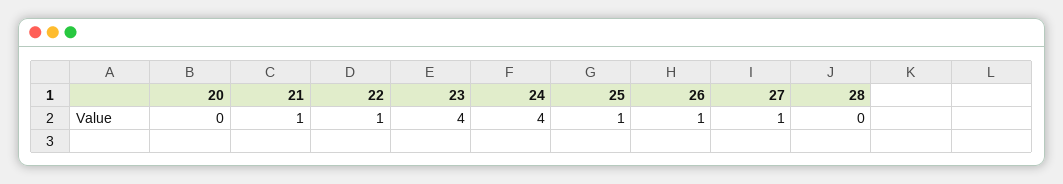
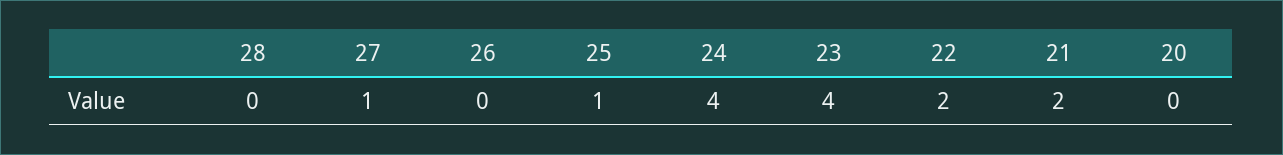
  {
    "20": 0,
-   "21": 1,
+   "21": 2,
-   "22": 1,
+   "22": 2,
    "23": 4,
    "24": 4,
    "25": 1,
-   "26": 1,
+   "26": 0,
    "27": 1,
    "28": 0
  }

